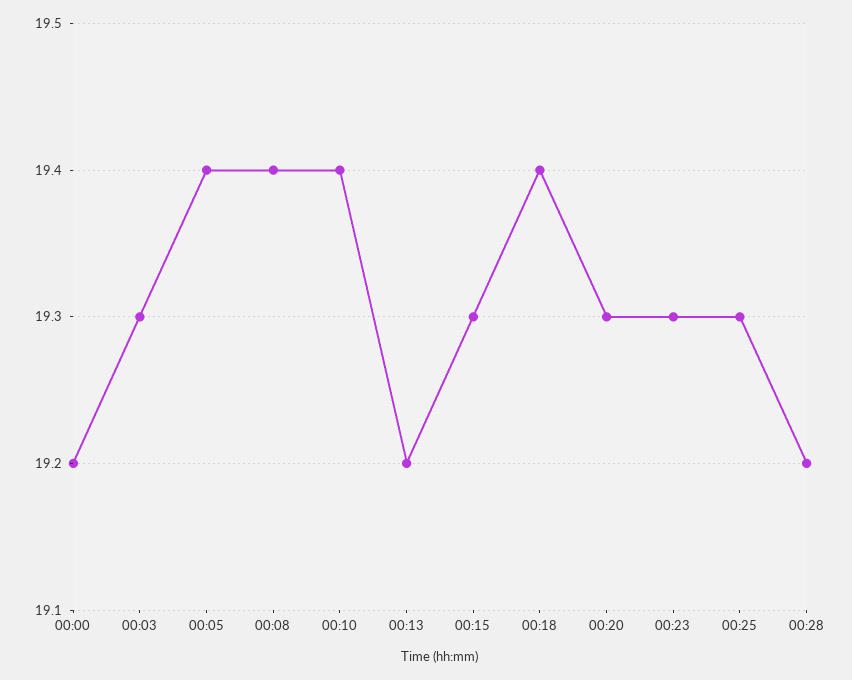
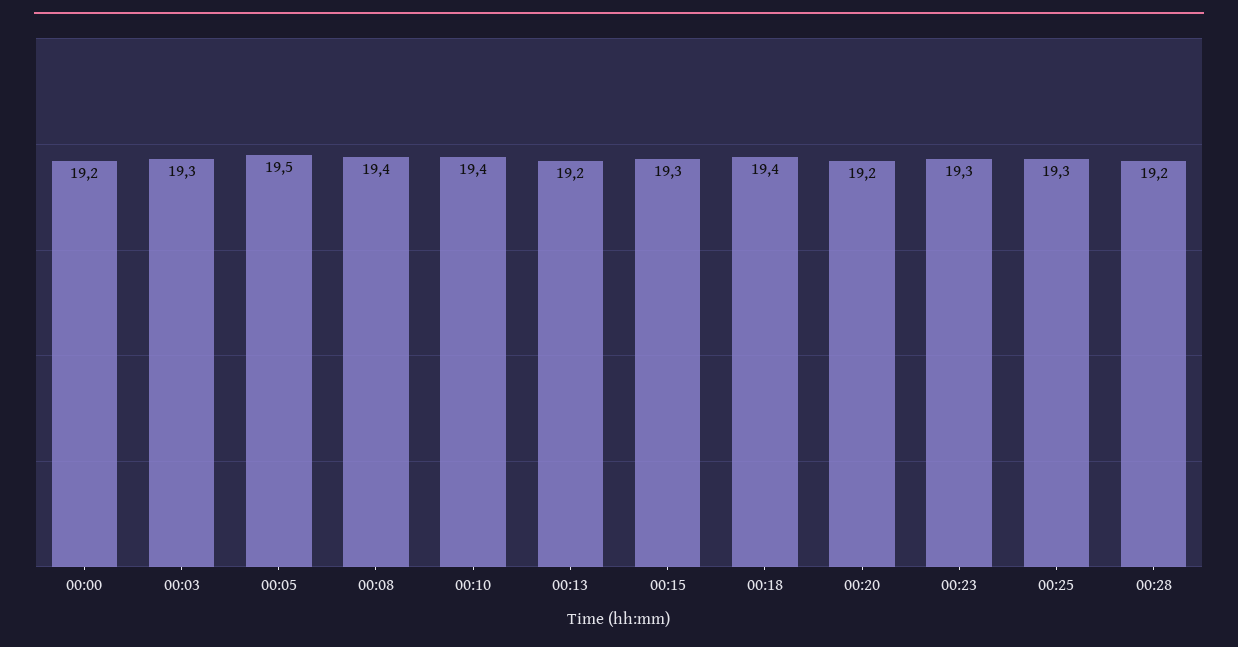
  {
    "00:00": 19.2,
    "00:03": 19.3,
-   "00:05": 19.4,
+   "00:05": 19.5,
    "00:08": 19.4,
    "00:10": 19.4,
    "00:13": 19.2,
    "00:15": 19.3,
    "00:18": 19.4,
-   "00:20": 19.3,
+   "00:20": 19.2,
    "00:23": 19.3,
    "00:25": 19.3,
    "00:28": 19.2
  }

